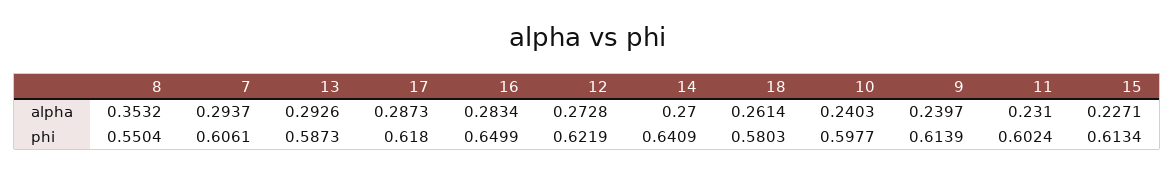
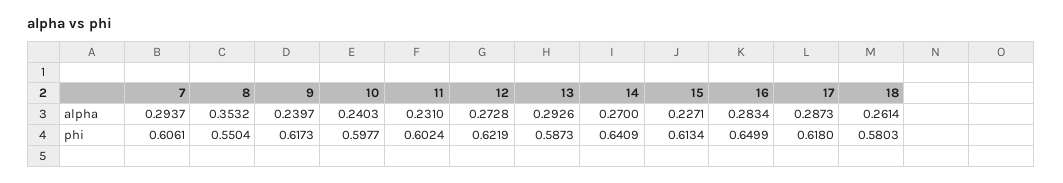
  {
    "8": {
      "alpha": 0.3532,
      "phi": 0.5504
    },
    "7": {
      "alpha": 0.2937,
      "phi": 0.6061
    },
    "13": {
      "alpha": 0.2926,
      "phi": 0.5873
    },
    "17": {
      "alpha": 0.2873,
      "phi": 0.618
    },
    "16": {
      "alpha": 0.2834,
      "phi": 0.6499
    },
    "12": {
      "alpha": 0.2728,
      "phi": 0.6219
    },
    "14": {
      "alpha": 0.27,
      "phi": 0.6409
    },
    "18": {
      "alpha": 0.2614,
      "phi": 0.5803
    },
    "10": {
      "alpha": 0.2403,
      "phi": 0.5977
    },
    "9": {
      "alpha": 0.2397,
-     "phi": 0.6139
+     "phi": 0.6173
    },
    "11": {
      "alpha": 0.231,
      "phi": 0.6024
    },
    "15": {
      "alpha": 0.2271,
      "phi": 0.6134
    }
  }

